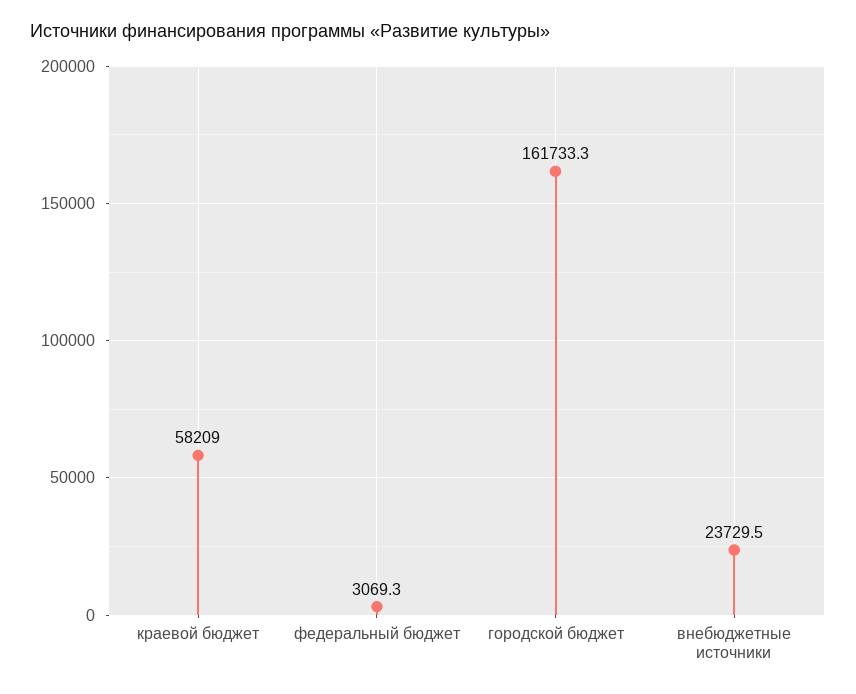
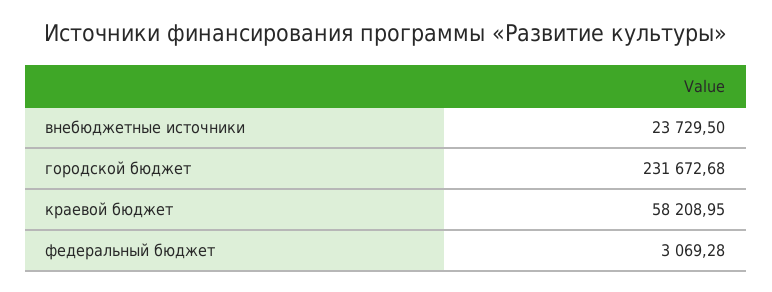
  {
    "краевой бюджет": 58208.95,
    "федеральный бюджет": 3069.28,
-   "городской бюджет": 161733.3,
+   "городской бюджет": 231672.68,
    "внебюджетные источники": 23729.5
  }

